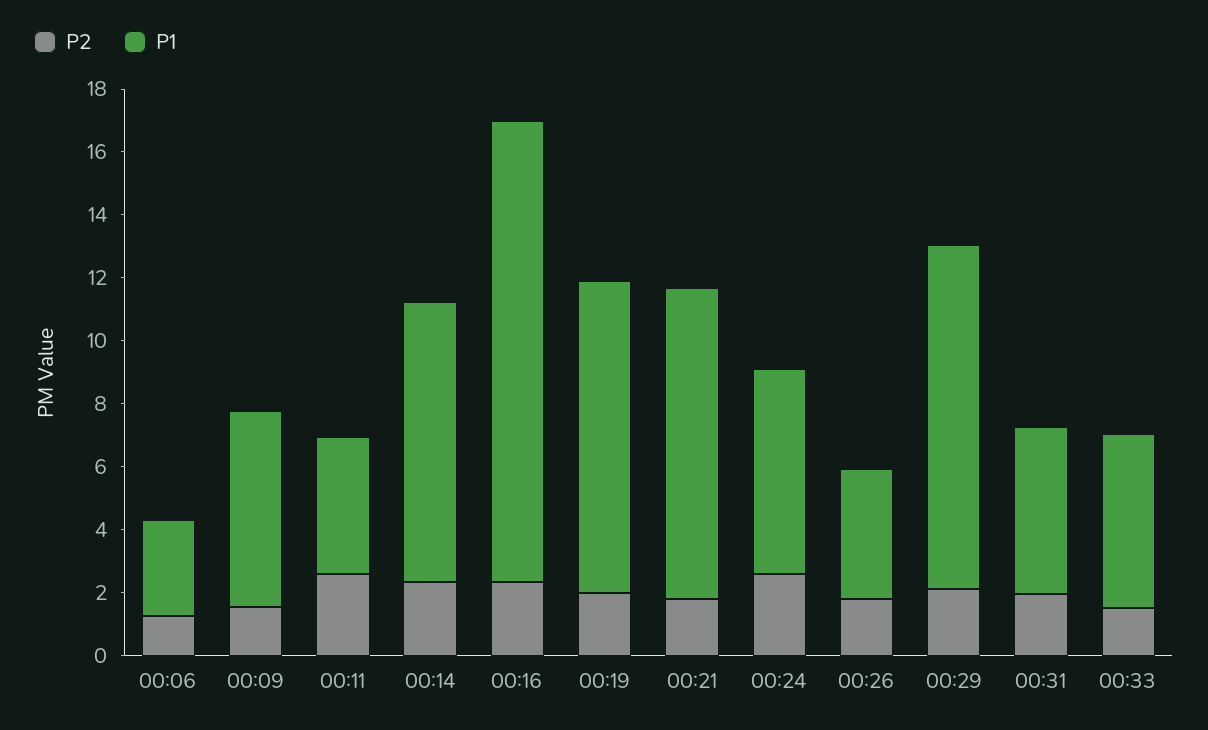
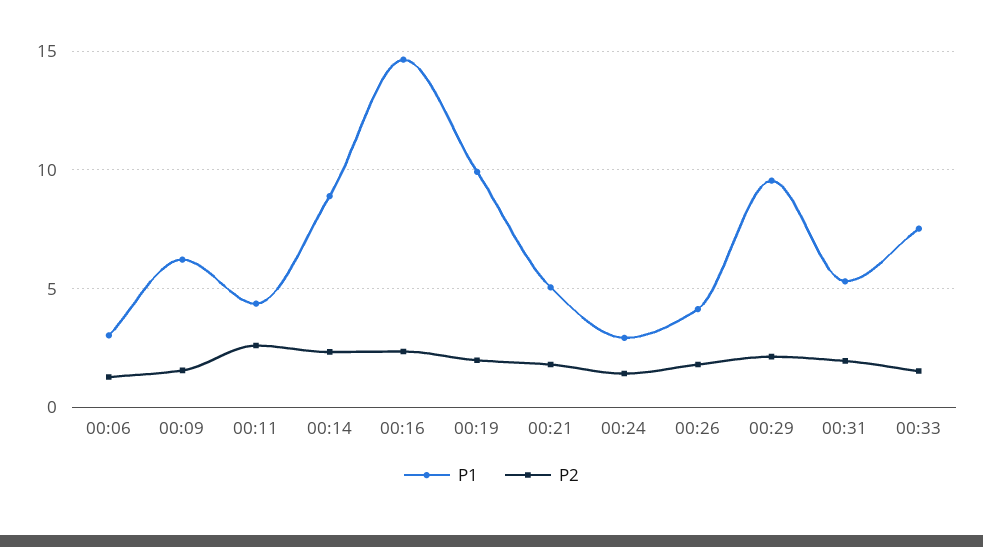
  {
    "P2": {
      "00:06": 1.5,
      "00:09": 1.5,
      "00:11": 2.5,
      "00:14": 2.5,
      "00:16": 2.5,
      "00:19": 2,
      "00:21": 2,
-     "00:24": 2.5,
+     "00:24": 1.5,
      "00:26": 2,
      "00:29": 2,
      "00:31": 2,
      "00:33": 1.5
    },
    "P1": {
      "00:06": 3,
      "00:09": 6,
      "00:11": 4.5,
      "00:14": 9,
      "00:16": 14.5,
      "00:19": 10,
-     "00:21": 10,
+     "00:21": 5,
-     "00:24": 6.5,
+     "00:24": 3,
      "00:26": 4,
-     "00:29": 11,
+     "00:29": 9.5,
      "00:31": 5.5,
-     "00:33": 5.5
+     "00:33": 7.5
    }
  }

